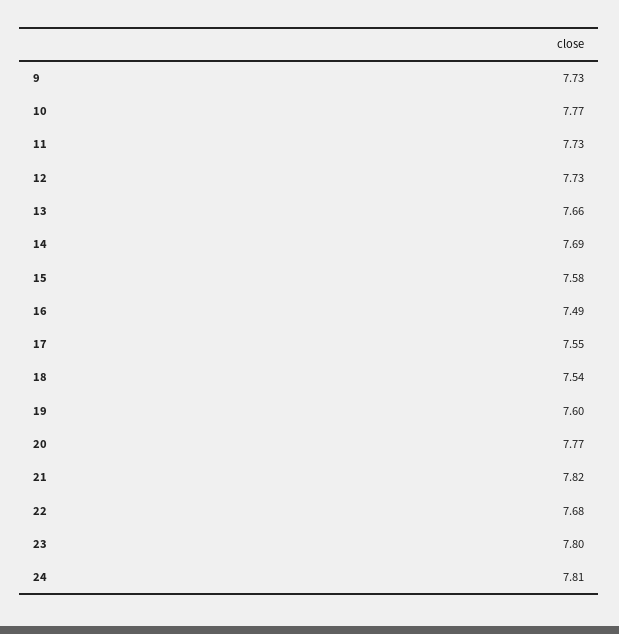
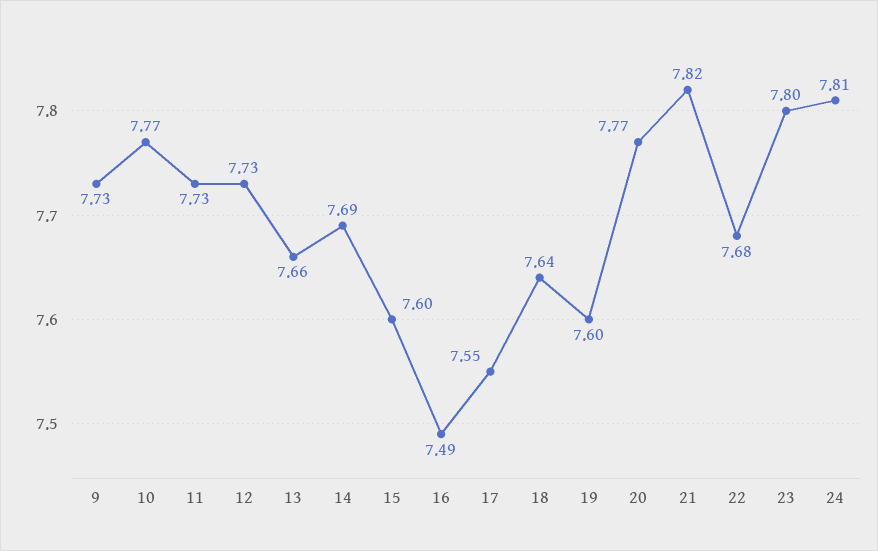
  {
    "9": 7.73,
    "10": 7.77,
    "11": 7.73,
    "12": 7.73,
    "13": 7.66,
    "14": 7.69,
-   "15": 7.58,
+   "15": 7.6,
    "16": 7.49,
    "17": 7.55,
-   "18": 7.54,
+   "18": 7.64,
    "19": 7.6,
    "20": 7.77,
    "21": 7.82,
    "22": 7.68,
    "23": 7.8,
    "24": 7.81
  }

